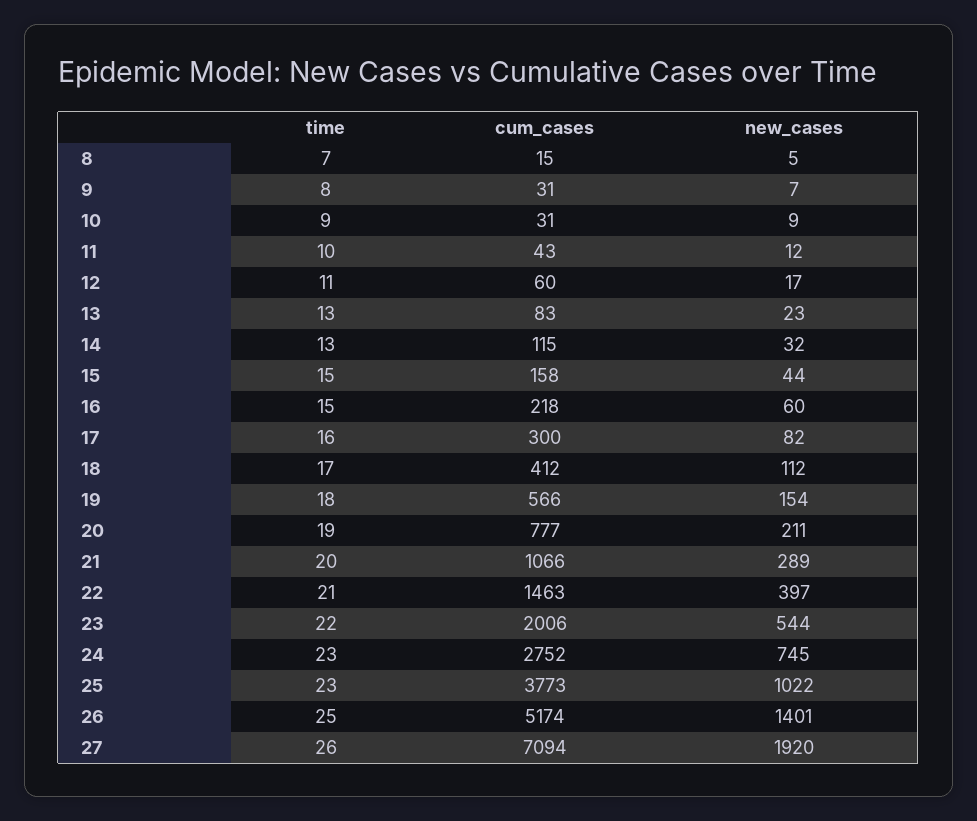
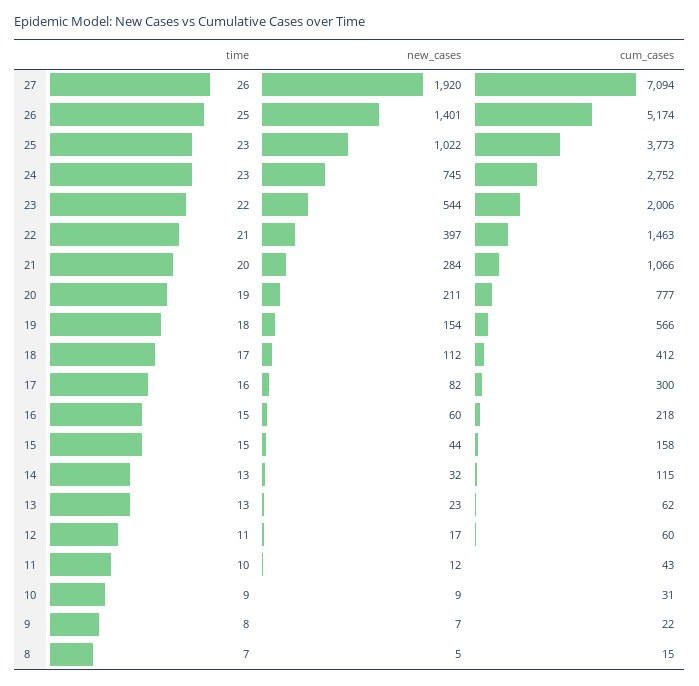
  {
    "time": {
      "8": 7,
      "9": 8,
      "10": 9,
      "11": 10,
      "12": 11,
      "13": 13,
      "14": 13,
      "15": 15,
      "16": 15,
      "17": 16,
      "18": 17,
      "19": 18,
      "20": 19,
      "21": 20,
      "22": 21,
      "23": 22,
      "24": 23,
      "25": 23,
      "26": 25,
      "27": 26
    },
    "cum_cases": {
      "8": 15,
-     "9": 31,
+     "9": 22,
      "10": 31,
      "11": 43,
      "12": 60,
-     "13": 83,
+     "13": 62,
      "14": 115,
      "15": 158,
      "16": 218,
      "17": 300,
      "18": 412,
      "19": 566,
      "20": 777,
      "21": 1066,
      "22": 1463,
      "23": 2006,
      "24": 2752,
      "25": 3773,
      "26": 5174,
      "27": 7094
    },
    "new_cases": {
      "8": 5,
      "9": 7,
      "10": 9,
      "11": 12,
      "12": 17,
      "13": 23,
      "14": 32,
      "15": 44,
      "16": 60,
      "17": 82,
      "18": 112,
      "19": 154,
      "20": 211,
-     "21": 289,
+     "21": 284,
      "22": 397,
      "23": 544,
      "24": 745,
      "25": 1022,
      "26": 1401,
      "27": 1920
    }
  }

